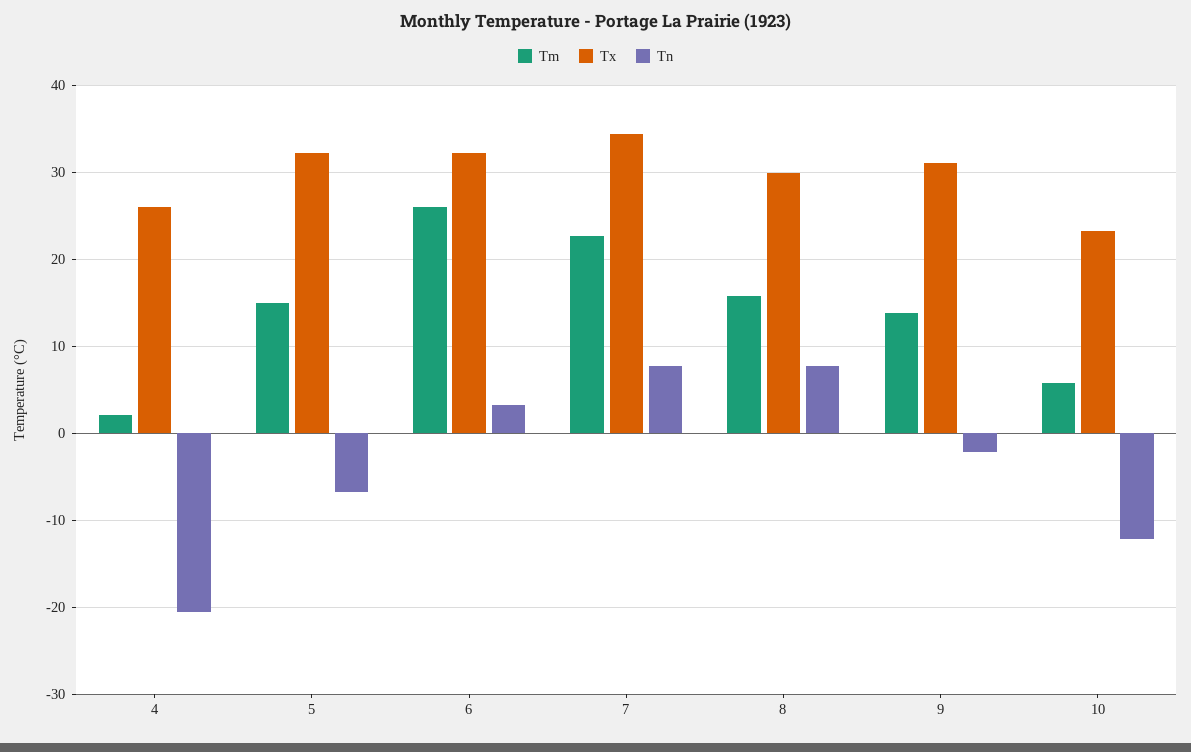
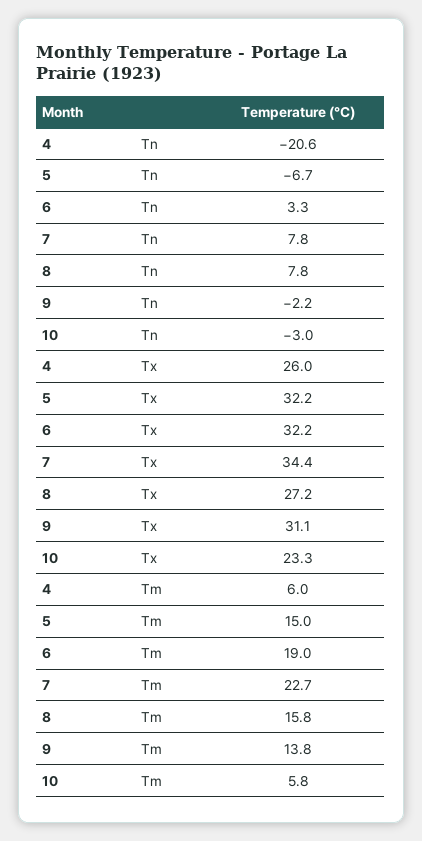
  {
    "Tm": {
-     "4": 2,
+     "4": 6,
      "5": 15,
-     "6": 26,
+     "6": 19,
      "7": 22.7,
      "8": 15.8,
      "9": 13.8,
      "10": 5.8
    },
    "Tx": {
      "4": 26,
      "5": 32.2,
      "6": 32.2,
      "7": 34.4,
-     "8": 30,
+     "8": 27.2,
      "9": 31.1,
      "10": 23.3
    },
    "Tn": {
      "4": -20.6,
      "5": -6.7,
      "6": 3.3,
      "7": 7.8,
      "8": 7.8,
      "9": -2.2,
-     "10": -12
+     "10": -3
    }
  }

